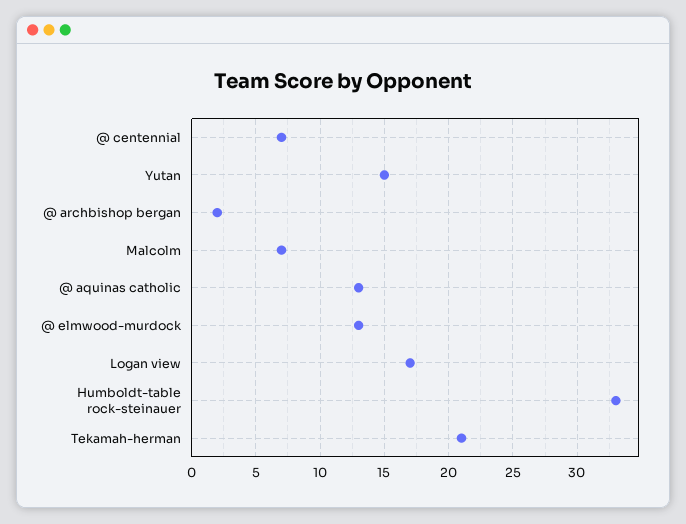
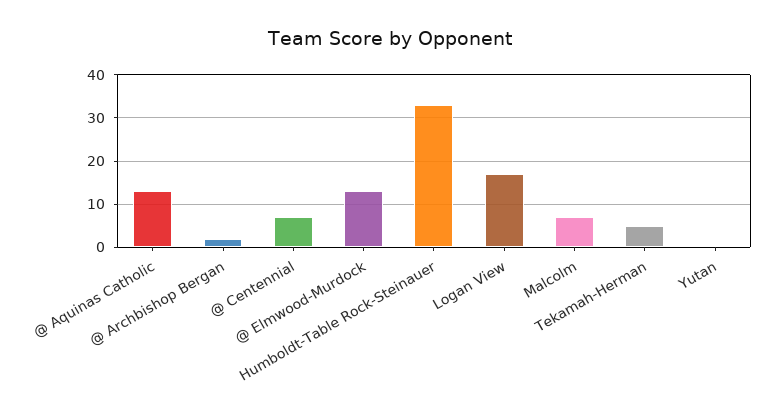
  {
    "@ centennial": 7,
-   "Yutan": 15,
+   "Yutan": 0,
    "@ archbishop bergan": 2,
    "Malcolm": 7,
    "@ aquinas catholic": 13,
    "@ elmwood-murdock": 13,
    "Logan view": 17,
    "Humboldt-table rock-steinauer": 33,
-   "Tekamah-herman": 21
+   "Tekamah-herman": 5
  }

